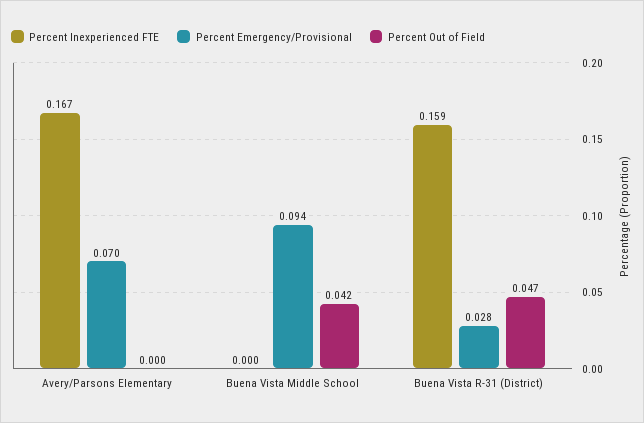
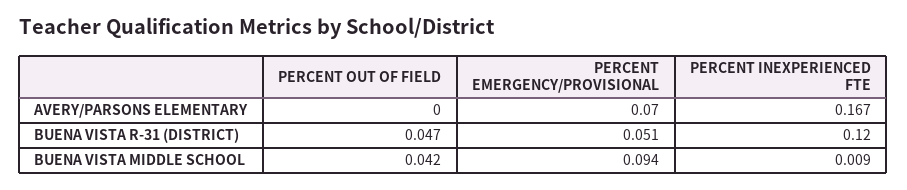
  {
    "Percent Inexperienced FTE": {
      "Avery/Parsons Elementary": 0.167,
-     "Buena Vista Middle School": 0,
+     "Buena Vista Middle School": 0.009,
-     "Buena Vista R-31 (District)": 0.159
+     "Buena Vista R-31 (District)": 0.12
    },
    "Percent Emergency/Provisional": {
      "Avery/Parsons Elementary": 0.07,
      "Buena Vista Middle School": 0.094,
-     "Buena Vista R-31 (District)": 0.028
+     "Buena Vista R-31 (District)": 0.051
    },
    "Percent Out of Field": {
      "Avery/Parsons Elementary": 0,
      "Buena Vista Middle School": 0.042,
      "Buena Vista R-31 (District)": 0.047
    }
  }

